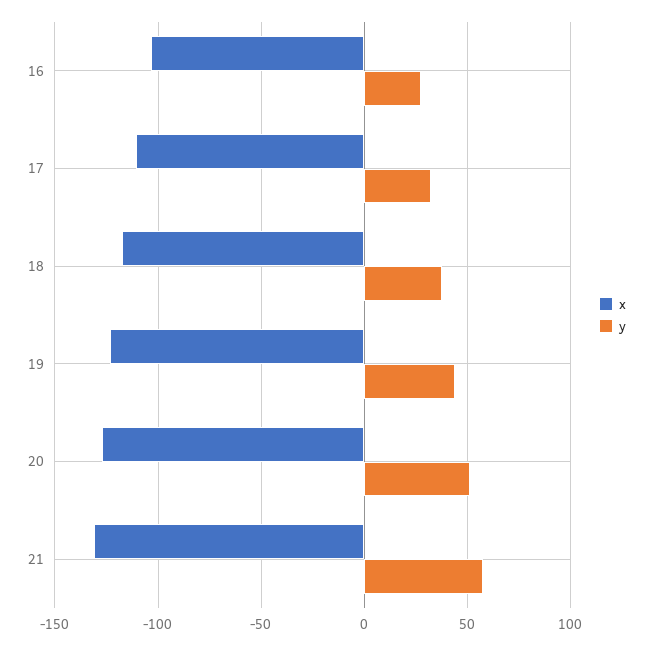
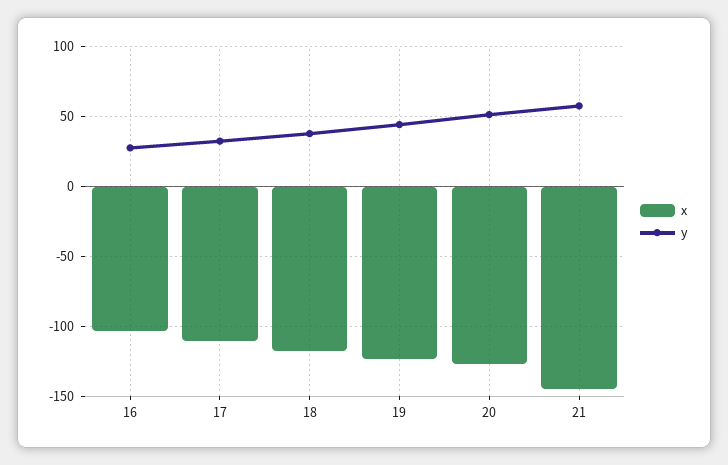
  {
    "x": {
      "16": -105,
      "17": -110,
      "18": -115,
      "19": -125,
      "20": -125,
-     "21": -130
+     "21": -145
    },
    "y": {
      "16": 30,
      "17": 30,
      "18": 40,
      "19": 45,
      "20": 50,
      "21": 60
    }
  }

